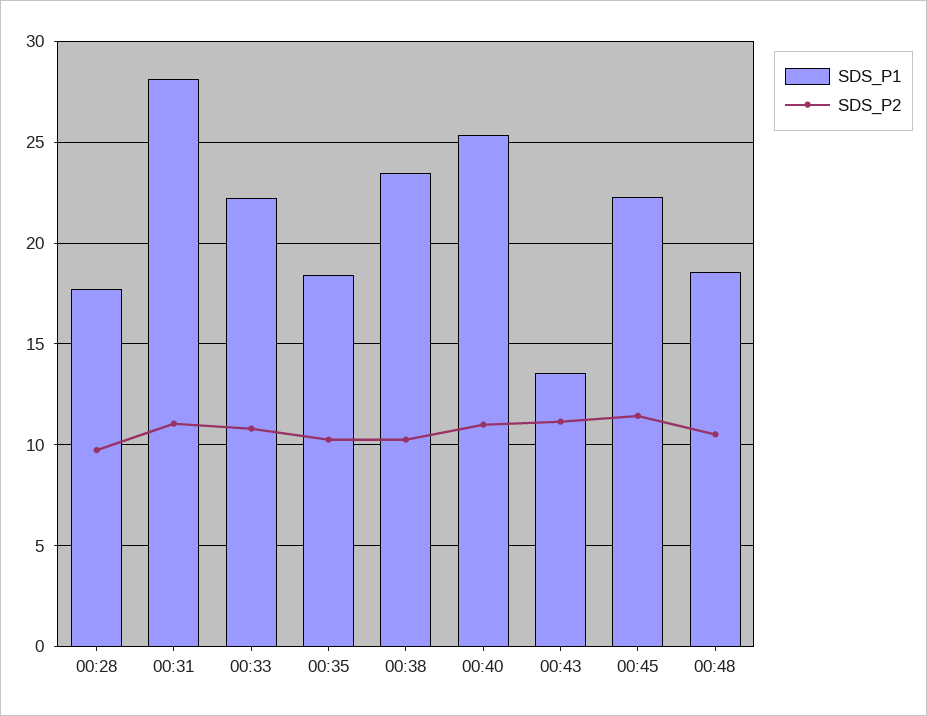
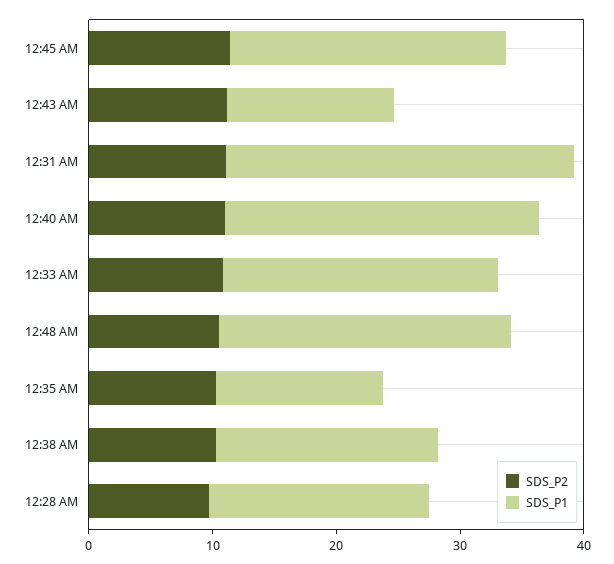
  {
    "SDS_P1": {
      "00:28": 17.5,
      "00:31": 28,
      "00:33": 22,
-     "00:35": 18.5,
+     "00:35": 14,
-     "00:38": 23.5,
+     "00:38": 18,
      "00:40": 25.5,
      "00:43": 13.5,
      "00:45": 22.5,
-     "00:48": 18.5
+     "00:48": 24
    },
    "SDS_P2": {
      "00:28": 9.5,
      "00:31": 11,
      "00:33": 11,
      "00:35": 10.5,
      "00:38": 10.5,
      "00:40": 11,
      "00:43": 11,
      "00:45": 11.5,
      "00:48": 10.5
    }
  }

